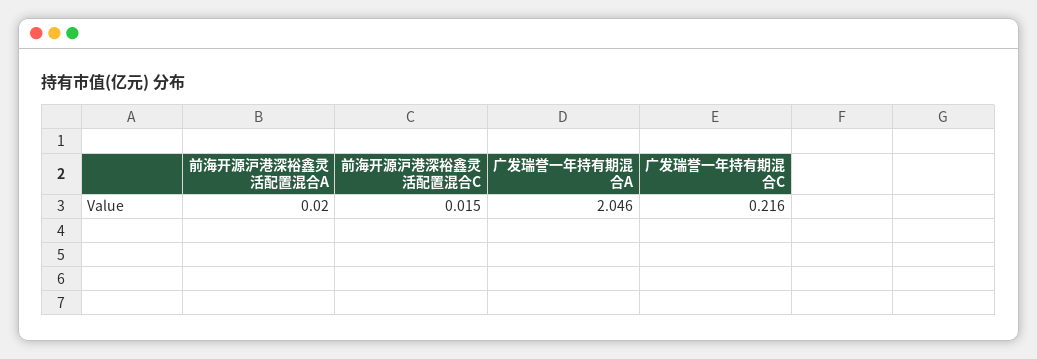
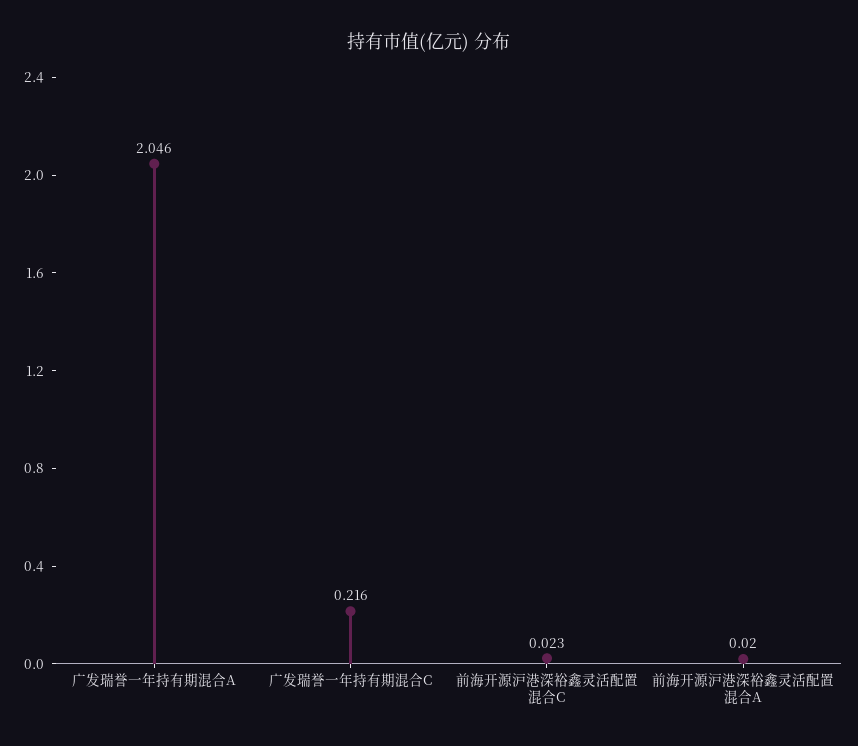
  {
    "前海开源沪港深裕鑫灵活配置混合A": 0.02,
-   "前海开源沪港深裕鑫灵活配置混合C": 0.015,
+   "前海开源沪港深裕鑫灵活配置混合C": 0.023,
    "广发瑞誉一年持有期混合A": 2.046,
    "广发瑞誉一年持有期混合C": 0.216
  }

